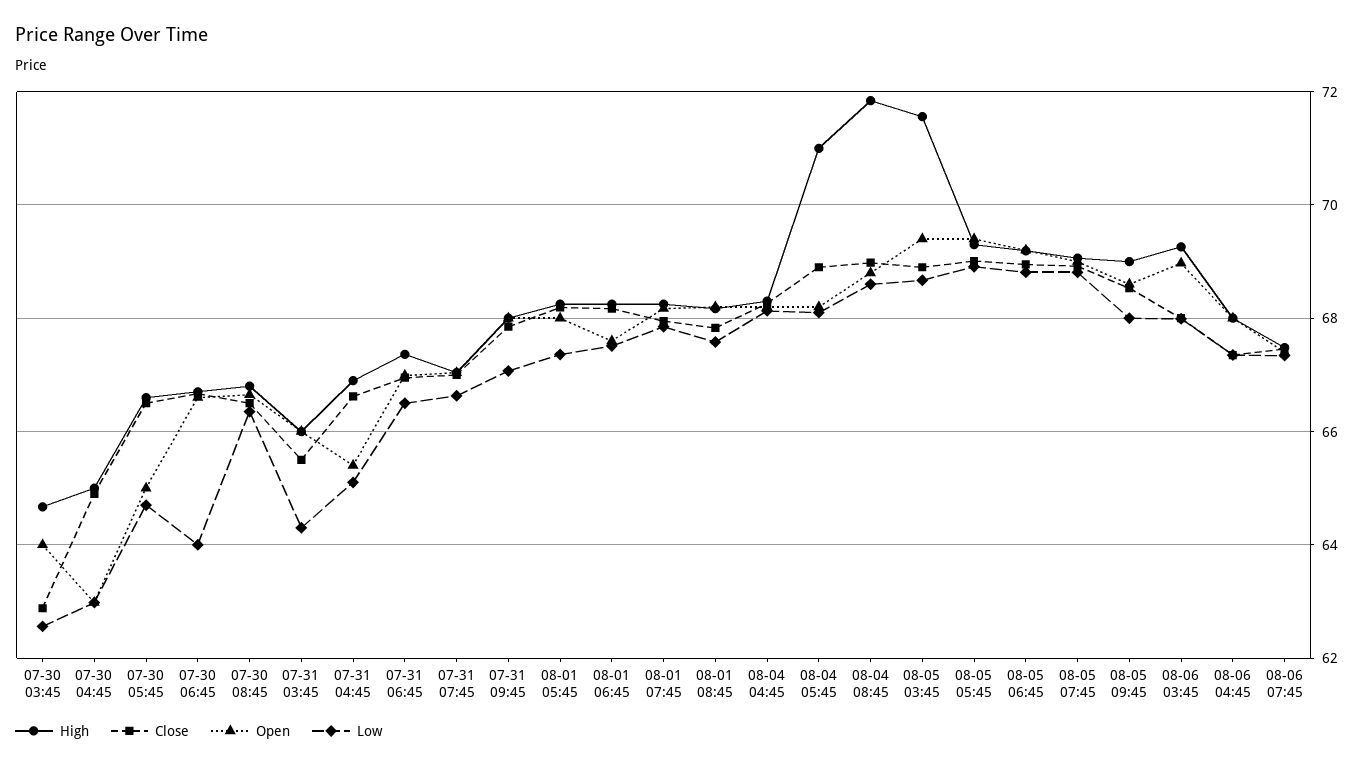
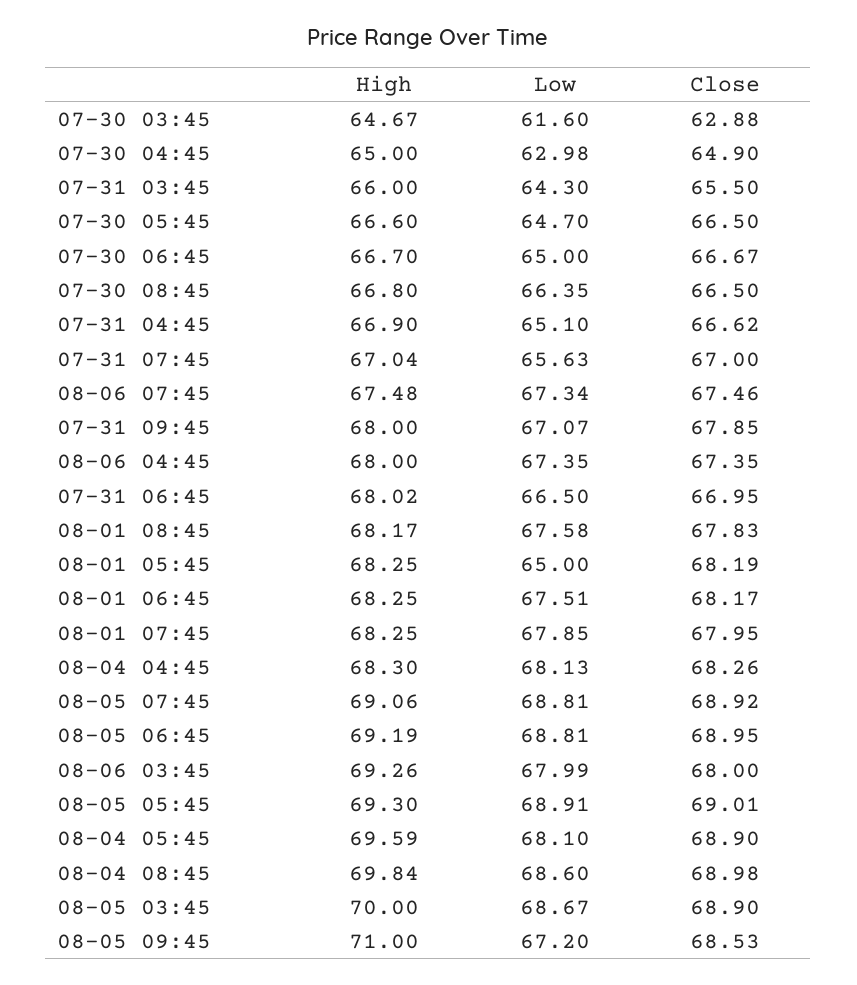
  {
    "High": {
      "07-30 03:45": 64.67,
      "07-30 04:45": 65,
      "07-30 05:45": 66.6,
      "07-30 06:45": 66.7,
      "07-30 08:45": 66.8,
      "07-31 03:45": 66,
      "07-31 04:45": 66.9,
-     "07-31 06:45": 67.4,
+     "07-31 06:45": 68.02,
      "07-31 07:45": 67.04,
      "07-31 09:45": 68,
      "08-01 05:45": 68.25,
      "08-01 06:45": 68.25,
      "08-01 07:45": 68.25,
      "08-01 08:45": 68.17,
      "08-04 04:45": 68.3,
-     "08-04 05:45": 71,
+     "08-04 05:45": 69.59,
-     "08-04 08:45": 71.8,
+     "08-04 08:45": 69.84,
-     "08-05 03:45": 71.6,
+     "08-05 03:45": 70,
      "08-05 05:45": 69.3,
      "08-05 06:45": 69.19,
      "08-05 07:45": 69.06,
-     "08-05 09:45": 69,
+     "08-05 09:45": 71,
      "08-06 03:45": 69.26,
      "08-06 04:45": 68,
      "08-06 07:45": 67.48
    },
    "Close": {
      "07-30 03:45": 62.88,
      "07-30 04:45": 64.9,
      "07-30 05:45": 66.5,
      "07-30 06:45": 66.67,
      "07-30 08:45": 66.5,
      "07-31 03:45": 65.5,
      "07-31 04:45": 66.62,
      "07-31 06:45": 66.95,
      "07-31 07:45": 67,
      "07-31 09:45": 67.85,
      "08-01 05:45": 68.19,
      "08-01 06:45": 68.17,
      "08-01 07:45": 67.95,
      "08-01 08:45": 67.83,
      "08-04 04:45": 68.26,
      "08-04 05:45": 68.9,
      "08-04 08:45": 68.98,
      "08-05 03:45": 68.9,
      "08-05 05:45": 69.01,
      "08-05 06:45": 68.95,
      "08-05 07:45": 68.92,
      "08-05 09:45": 68.53,
      "08-06 03:45": 68,
      "08-06 04:45": 67.35,
      "08-06 07:45": 67.46
    },
-   "Open": {
-     "07-30 03:45": 64,
-     "07-30 04:45": 63,
-     "07-30 05:45": 65,
-     "07-30 06:45": 66.6,
-     "07-30 08:45": 66.6,
-     "07-31 03:45": 66,
-     "07-31 04:45": 65.4,
-     "07-31 06:45": 67,
-     "07-31 07:45": 67,
-     "07-31 09:45": 68,
-     "08-01 05:45": 68,
-     "08-01 06:45": 67.6,
-     "08-01 07:45": 68.2,
-     "08-01 08:45": 68.2,
-     "08-04 04:45": 68.2,
-     "08-04 05:45": 68.2,
-     "08-04 08:45": 68.8,
-     "08-05 03:45": 69.4,
-     "08-05 05:45": 69.4,
-     "08-05 06:45": 69.2,
-     "08-05 07:45": 69,
-     "08-05 09:45": 68.6,
-     "08-06 03:45": 69,
-     "08-06 04:45": 68,
-     "08-06 07:45": 67.4
-   },
    "Low": {
-     "07-30 03:45": 62.6,
+     "07-30 03:45": 61.6,
      "07-30 04:45": 62.98,
      "07-30 05:45": 64.7,
-     "07-30 06:45": 64,
+     "07-30 06:45": 65,
      "07-30 08:45": 66.35,
      "07-31 03:45": 64.3,
      "07-31 04:45": 65.1,
      "07-31 06:45": 66.5,
-     "07-31 07:45": 66.6,
+     "07-31 07:45": 65.63,
      "07-31 09:45": 67.07,
-     "08-01 05:45": 67.4,
+     "08-01 05:45": 65,
      "08-01 06:45": 67.51,
      "08-01 07:45": 67.85,
      "08-01 08:45": 67.58,
      "08-04 04:45": 68.13,
      "08-04 05:45": 68.1,
      "08-04 08:45": 68.6,
      "08-05 03:45": 68.67,
      "08-05 05:45": 68.91,
      "08-05 06:45": 68.81,
      "08-05 07:45": 68.81,
-     "08-05 09:45": 68,
+     "08-05 09:45": 67.2,
      "08-06 03:45": 67.99,
      "08-06 04:45": 67.35,
      "08-06 07:45": 67.34
    }
  }

